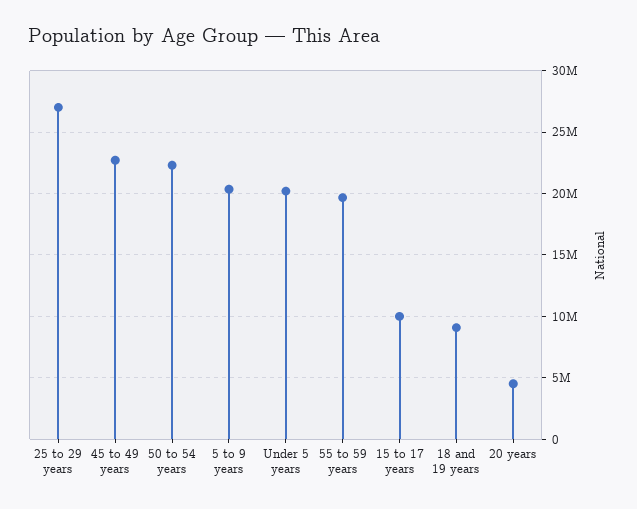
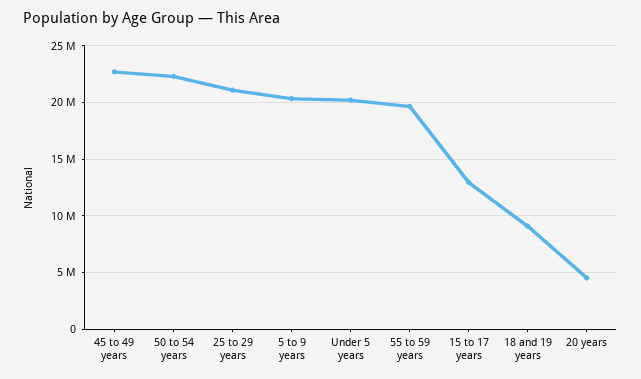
  {
-   "25 to 29 years": 27000000,
+   "25 to 29 years": 21000000,
    "45 to 49 years": 22500000,
    "50 to 54 years": 22500000,
    "5 to 9 years": 20500000,
    "Under 5 years": 20000000,
    "55 to 59 years": 19500000,
-   "15 to 17 years": 10000000,
+   "15 to 17 years": 13000000,
    "18 and 19 years": 9000000,
    "20 years": 4500000
  }

